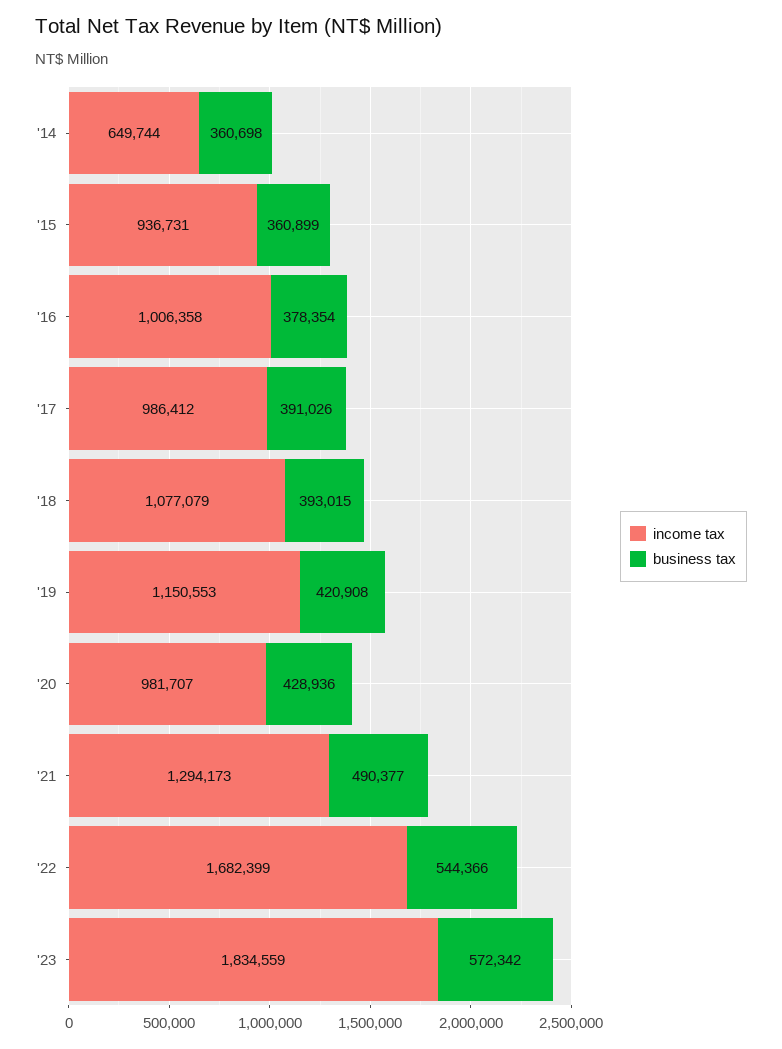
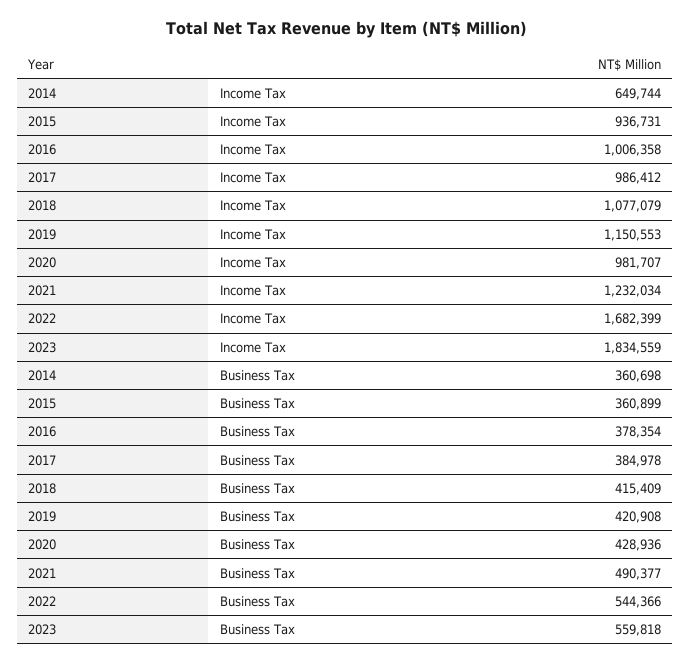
  {
    "income tax": {
      "'14": 649744,
      "'15": 936731,
      "'16": 1006358,
      "'17": 986412,
      "'18": 1077079,
      "'19": 1150553,
      "'20": 981707,
-     "'21": 1294173,
+     "'21": 1232034,
      "'22": 1682399,
      "'23": 1834559
    },
    "business tax": {
      "'14": 360698,
      "'15": 360899,
      "'16": 378354,
-     "'17": 391026,
+     "'17": 384978,
-     "'18": 393015,
+     "'18": 415409,
      "'19": 420908,
      "'20": 428936,
      "'21": 490377,
      "'22": 544366,
-     "'23": 572342
+     "'23": 559818
    }
  }

